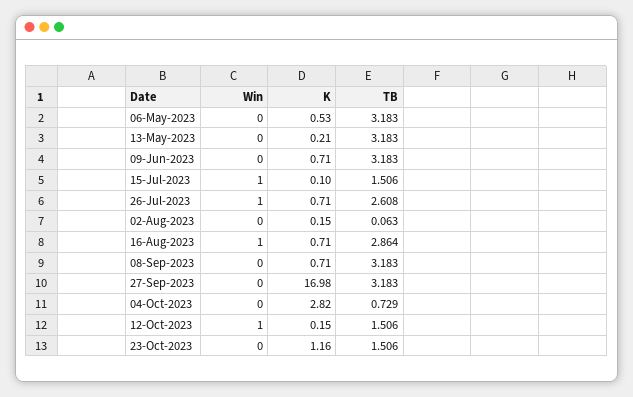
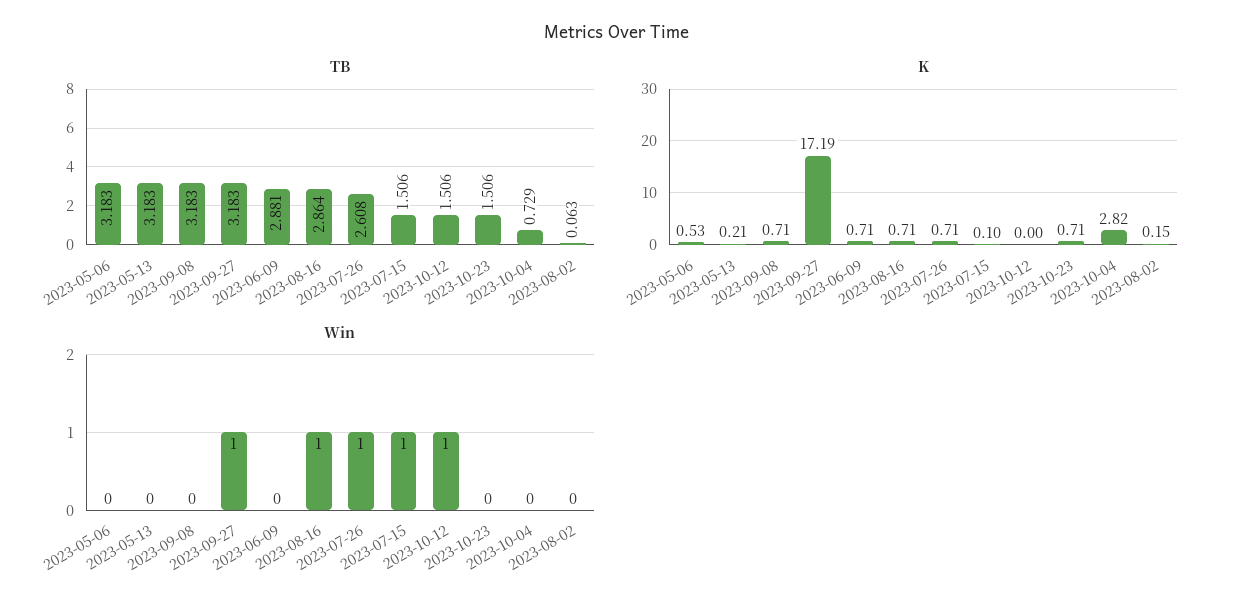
  {
    "Win": {
      "06-May-2023": 0,
      "13-May-2023": 0,
      "09-Jun-2023": 0,
      "15-Jul-2023": 1,
      "26-Jul-2023": 1,
      "02-Aug-2023": 0,
      "16-Aug-2023": 1,
      "08-Sep-2023": 0,
-     "27-Sep-2023": 0,
+     "27-Sep-2023": 1,
      "04-Oct-2023": 0,
      "12-Oct-2023": 1,
      "23-Oct-2023": 0
    },
    "K": {
      "06-May-2023": 0.53,
      "13-May-2023": 0.21,
      "09-Jun-2023": 0.71,
      "15-Jul-2023": 0.1,
      "26-Jul-2023": 0.71,
      "02-Aug-2023": 0.15,
      "16-Aug-2023": 0.71,
      "08-Sep-2023": 0.71,
-     "27-Sep-2023": 16.98,
+     "27-Sep-2023": 17.19,
      "04-Oct-2023": 2.82,
-     "12-Oct-2023": 0.15,
+     "12-Oct-2023": 0,
-     "23-Oct-2023": 1.16
+     "23-Oct-2023": 0.71
    },
    "TB": {
      "06-May-2023": 3.183,
      "13-May-2023": 3.183,
-     "09-Jun-2023": 3.183,
+     "09-Jun-2023": 2.881,
      "15-Jul-2023": 1.506,
      "26-Jul-2023": 2.608,
      "02-Aug-2023": 0.063,
      "16-Aug-2023": 2.864,
      "08-Sep-2023": 3.183,
      "27-Sep-2023": 3.183,
      "04-Oct-2023": 0.729,
      "12-Oct-2023": 1.506,
      "23-Oct-2023": 1.506
    }
  }

